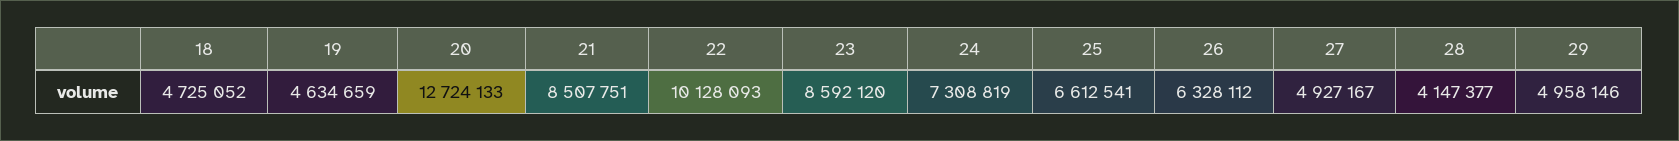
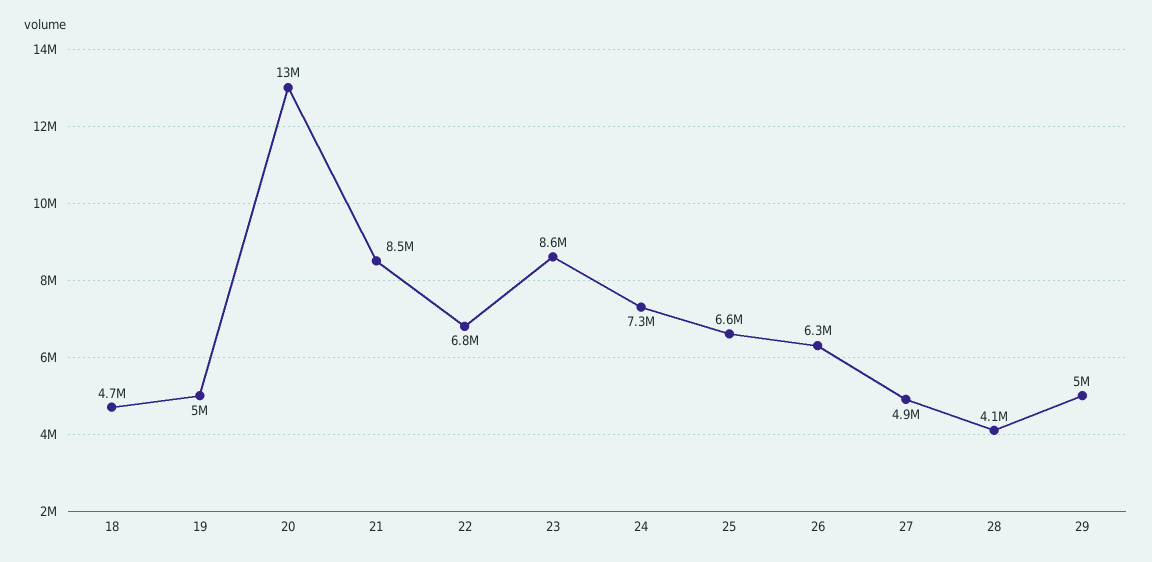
  {
    "18": 4725052,
-   "19": 4634659,
+   "19": 5000000,
    "20": 12724133,
    "21": 8507751,
-   "22": 10128093,
+   "22": 6800000,
    "23": 8592120,
    "24": 7308819,
    "25": 6612541,
    "26": 6328112,
    "27": 4927167,
    "28": 4147377,
    "29": 4958146
  }

